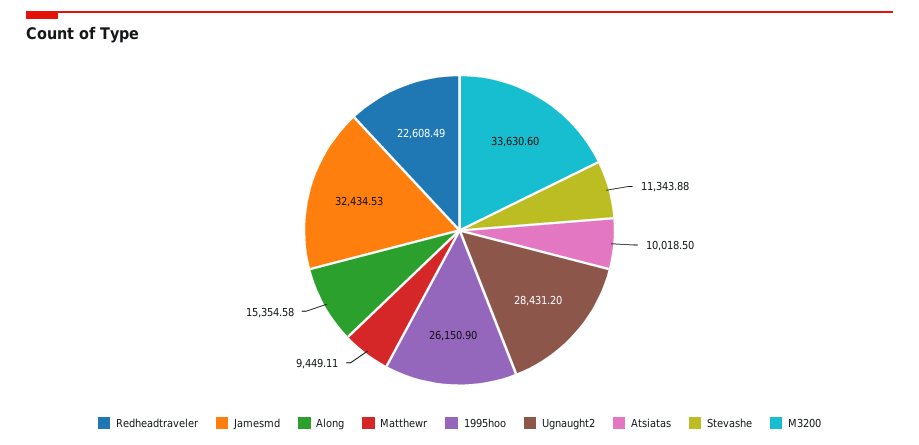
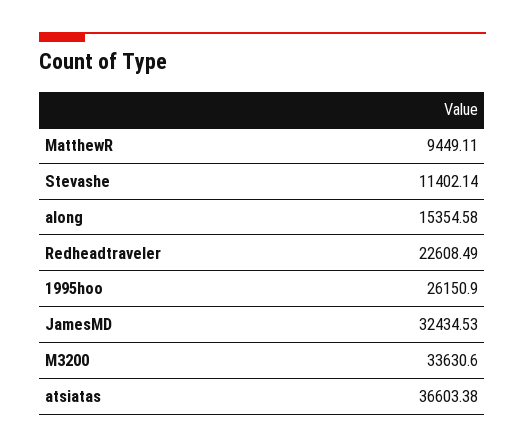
  {
    "Redheadtraveler": 22608.49,
    "Jamesmd": 32434.53,
    "Along": 15354.58,
    "Matthewr": 9449.11,
    "1995hoo": 26150.9,
-   "Ugnaught2": 28431.2,
-   "Atsiatas": 10018.5,
+   "Atsiatas": 36603.38,
-   "Stevashe": 11343.88,
+   "Stevashe": 11402.14,
    "M3200": 33630.6
  }

